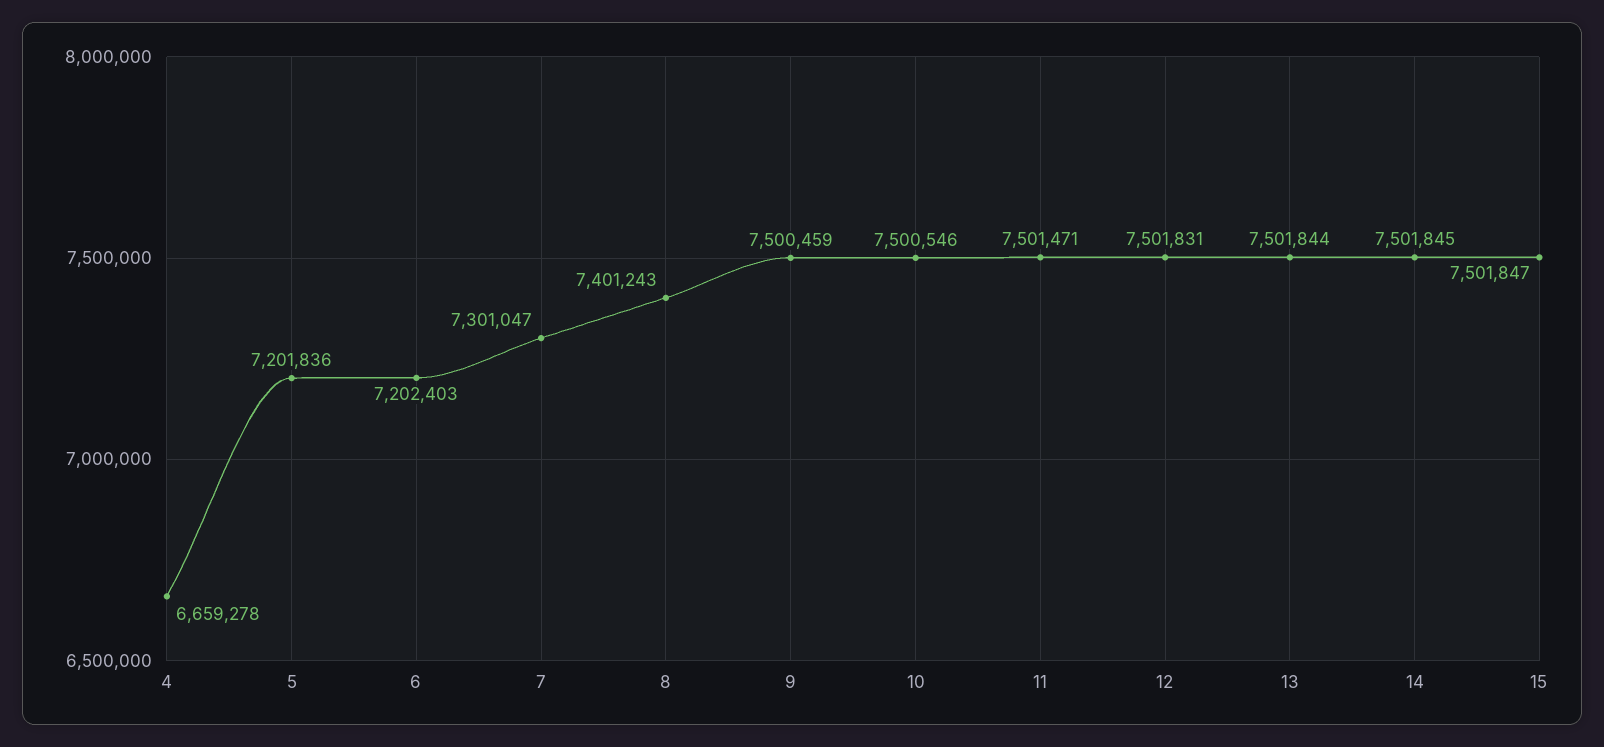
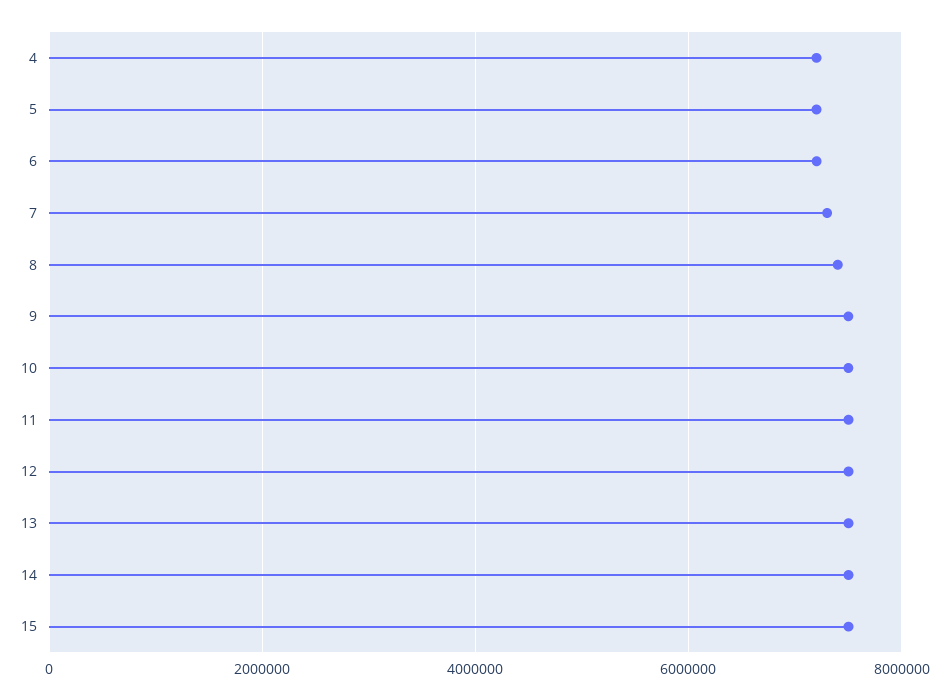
  {
-   "4": 6659278,
+   "4": 7200000,
    "5": 7201836,
    "6": 7202403,
    "7": 7301047,
    "8": 7401243,
    "9": 7500459,
    "10": 7500546,
    "11": 7501471,
    "12": 7501831,
    "13": 7501844,
    "14": 7501845,
    "15": 7501847
  }

